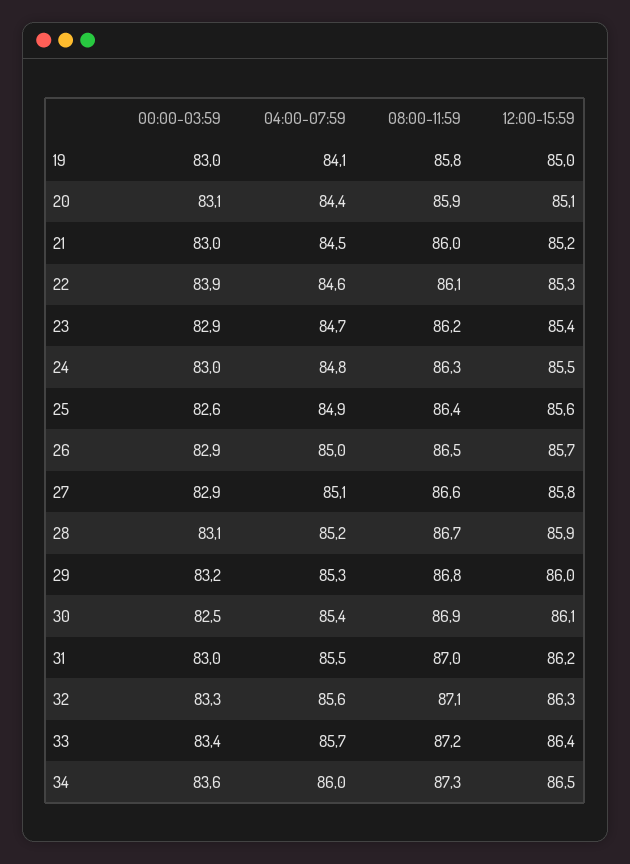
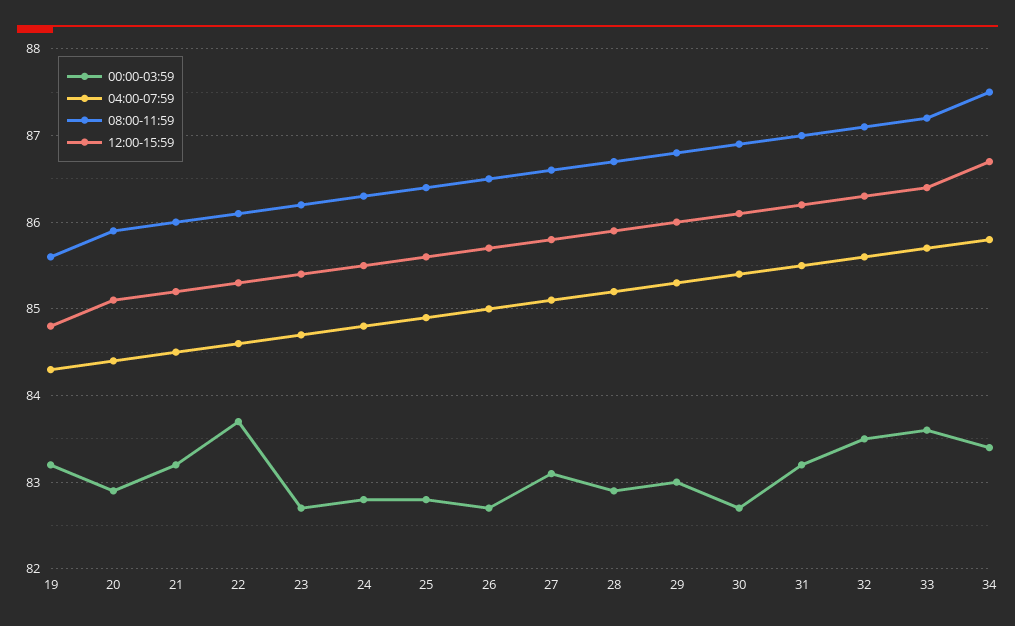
  {
    "00:00-03:59": {
-     "19": 83,
+     "19": 83.2,
-     "20": 83.1,
+     "20": 82.9,
-     "21": 83,
+     "21": 83.2,
-     "22": 83.9,
+     "22": 83.7,
-     "23": 82.9,
+     "23": 82.7,
-     "24": 83,
+     "24": 82.8,
-     "25": 82.6,
+     "25": 82.8,
-     "26": 82.9,
+     "26": 82.7,
-     "27": 82.9,
+     "27": 83.1,
-     "28": 83.1,
+     "28": 82.9,
-     "29": 83.2,
+     "29": 83,
-     "30": 82.5,
+     "30": 82.7,
-     "31": 83,
+     "31": 83.2,
-     "32": 83.3,
+     "32": 83.5,
-     "33": 83.4,
+     "33": 83.6,
-     "34": 83.6
+     "34": 83.4
    },
    "04:00-07:59": {
-     "19": 84.1,
+     "19": 84.3,
      "20": 84.4,
      "21": 84.5,
      "22": 84.6,
      "23": 84.7,
      "24": 84.8,
      "25": 84.9,
      "26": 85,
      "27": 85.1,
      "28": 85.2,
      "29": 85.3,
      "30": 85.4,
      "31": 85.5,
      "32": 85.6,
      "33": 85.7,
-     "34": 86
+     "34": 85.8
    },
    "08:00-11:59": {
-     "19": 85.8,
+     "19": 85.6,
      "20": 85.9,
      "21": 86,
      "22": 86.1,
      "23": 86.2,
      "24": 86.3,
      "25": 86.4,
      "26": 86.5,
      "27": 86.6,
      "28": 86.7,
      "29": 86.8,
      "30": 86.9,
      "31": 87,
      "32": 87.1,
      "33": 87.2,
-     "34": 87.3
+     "34": 87.5
    },
    "12:00-15:59": {
-     "19": 85,
+     "19": 84.8,
      "20": 85.1,
      "21": 85.2,
      "22": 85.3,
      "23": 85.4,
      "24": 85.5,
      "25": 85.6,
      "26": 85.7,
      "27": 85.8,
      "28": 85.9,
      "29": 86,
      "30": 86.1,
      "31": 86.2,
      "32": 86.3,
      "33": 86.4,
-     "34": 86.5
+     "34": 86.7
    }
  }

